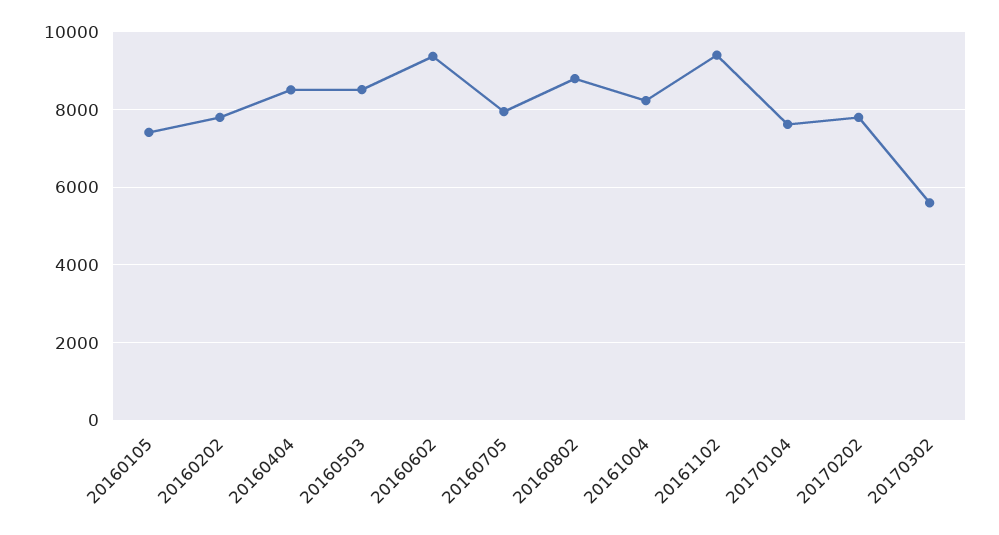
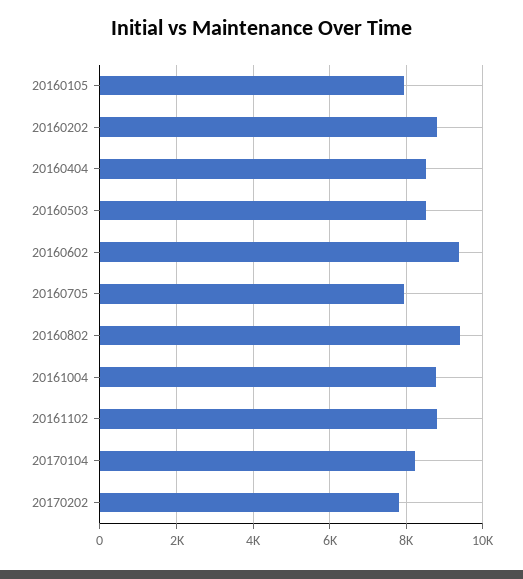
  {
-   "20160105": 7400,
+   "20160105": 8000,
-   "20160202": 7800,
+   "20160202": 8800,
    "20160404": 8600,
    "20160503": 8600,
    "20160602": 9400,
    "20160705": 8000,
-   "20160802": 8800,
+   "20160802": 9400,
-   "20161004": 8200,
+   "20161004": 8800,
-   "20161102": 9400,
+   "20161102": 8800,
-   "20170104": 7600,
+   "20170104": 8200,
-   "20170202": 7800,
+   "20170202": 7800
-   "20170302": 5600
  }

